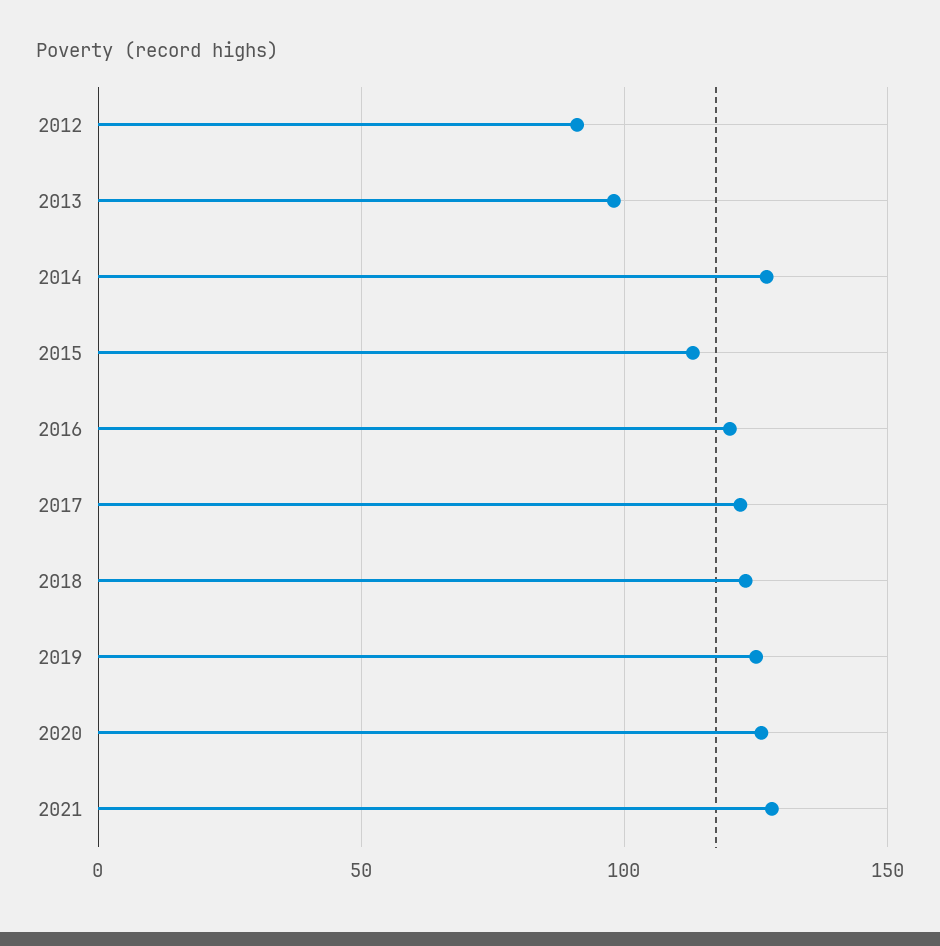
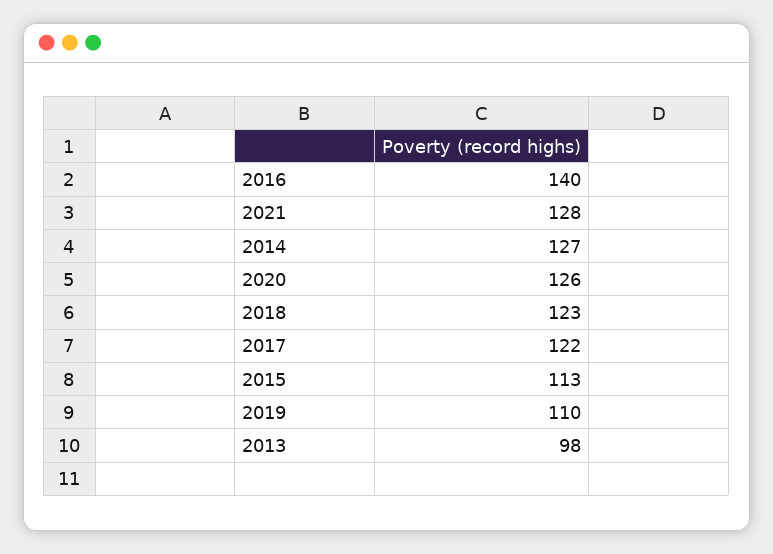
  {
-   "2012": 90,
    "2013": 98,
    "2014": 127,
    "2015": 113,
-   "2016": 120,
+   "2016": 140,
    "2017": 122,
    "2018": 123,
-   "2019": 125,
+   "2019": 110,
    "2020": 126,
    "2021": 128
  }

